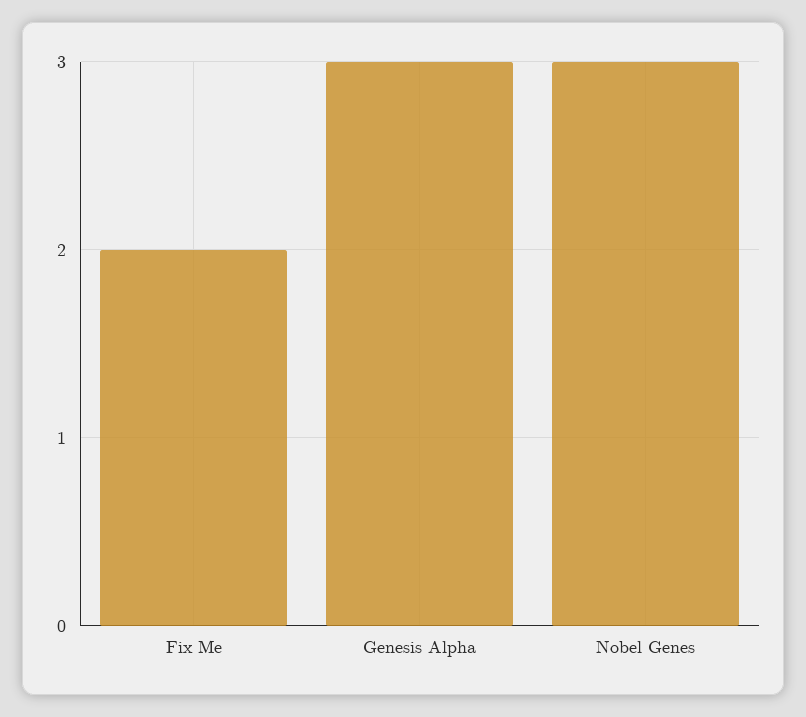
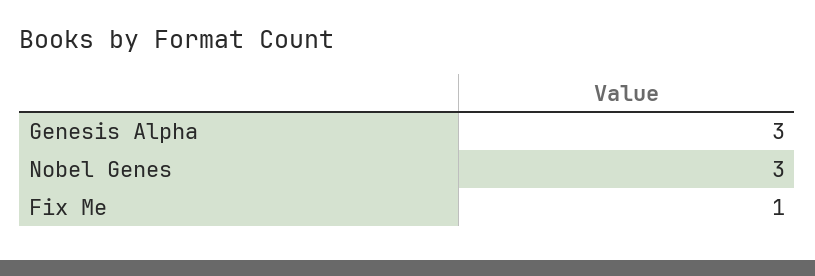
  {
-   "Fix Me": 2,
+   "Fix Me": 1,
    "Genesis Alpha": 3,
    "Nobel Genes": 3
  }

